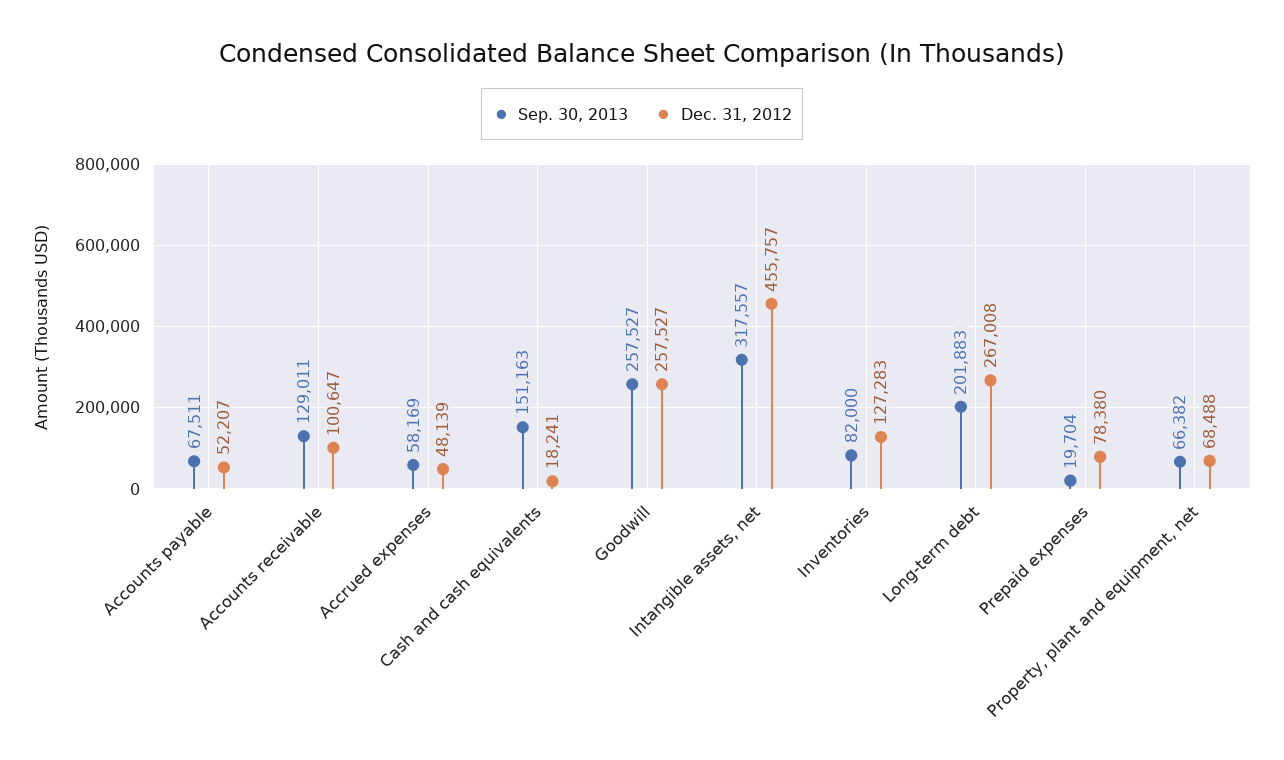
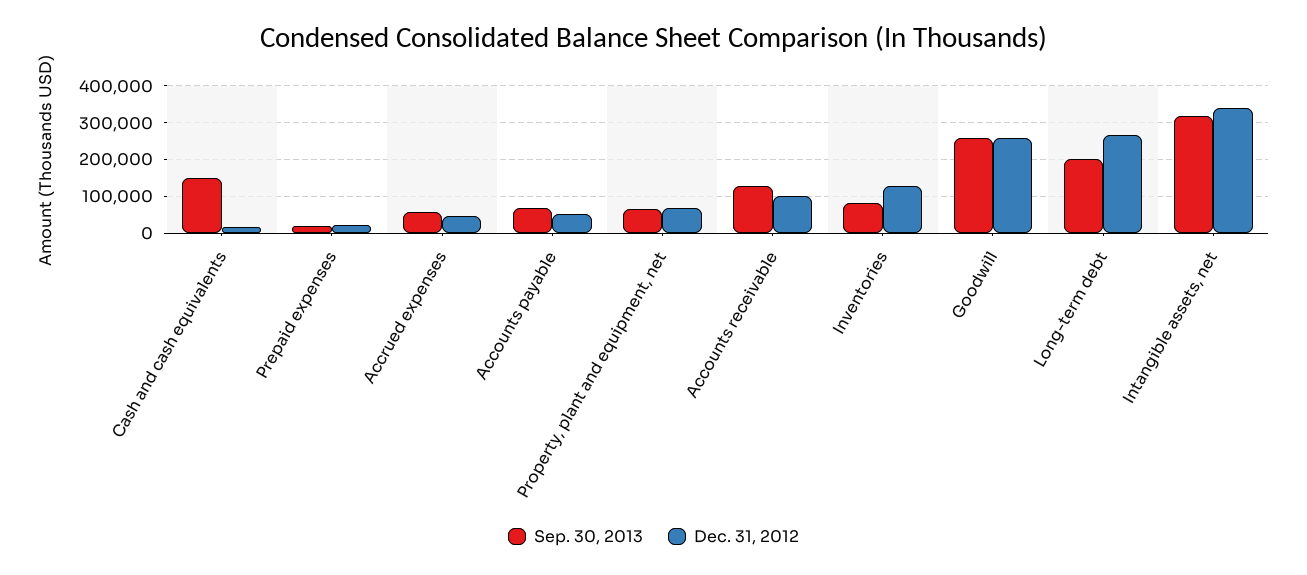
  {
    "Sep. 30, 2013": {
      "Accounts payable": 67511,
      "Accounts receivable": 129011,
      "Accrued expenses": 58169,
      "Cash and cash equivalents": 151163,
      "Goodwill": 257527,
      "Intangible assets, net": 317557,
      "Inventories": 82000,
      "Long-term debt": 201883,
      "Prepaid expenses": 19704,
      "Property, plant and equipment, net": 66382
    },
    "Dec. 31, 2012": {
      "Accounts payable": 52207,
      "Accounts receivable": 100647,
      "Accrued expenses": 48139,
      "Cash and cash equivalents": 18241,
      "Goodwill": 257527,
-     "Intangible assets, net": 455757,
+     "Intangible assets, net": 340000,
      "Inventories": 127283,
      "Long-term debt": 267008,
-     "Prepaid expenses": 78380,
+     "Prepaid expenses": 20000,
      "Property, plant and equipment, net": 68488
    }
  }

